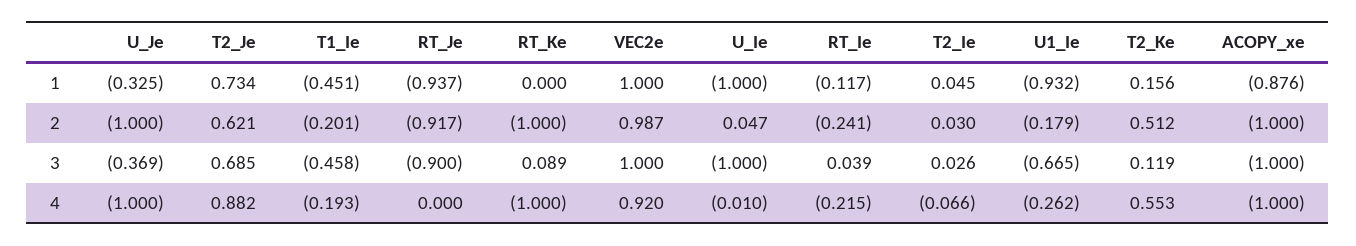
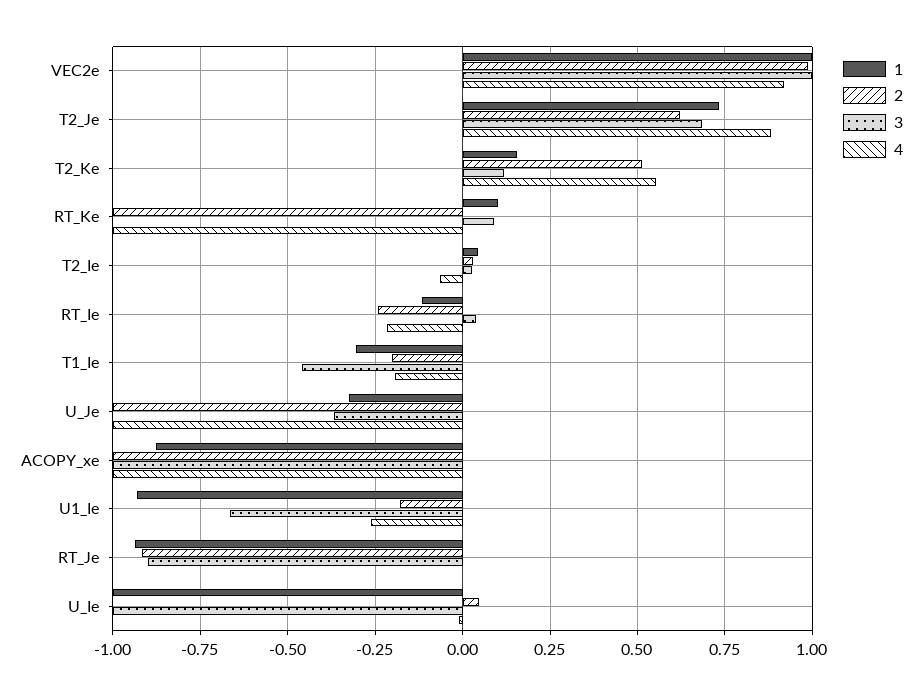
  {
    "1": {
      "U_Je": -0.325,
      "T2_Je": 0.734,
-     "T1_Ie": -0.451,
+     "T1_Ie": -0.3,
      "RT_Je": -0.937,
-     "RT_Ke": 0,
+     "RT_Ke": 0.1,
      "VEC2e": 1,
      "U_Ie": -1,
      "RT_Ie": -0.117,
      "T2_Ie": 0.045,
      "U1_Ie": -0.932,
      "T2_Ke": 0.156,
      "ACOPY_xe": -0.876
    },
    "2": {
      "U_Je": -1,
      "T2_Je": 0.621,
      "T1_Ie": -0.201,
      "RT_Je": -0.917,
      "RT_Ke": -1,
      "VEC2e": 0.987,
      "U_Ie": 0.047,
      "RT_Ie": -0.241,
      "T2_Ie": 0.03,
      "U1_Ie": -0.179,
      "T2_Ke": 0.512,
      "ACOPY_xe": -1
    },
    "3": {
      "U_Je": -0.369,
      "T2_Je": 0.685,
      "T1_Ie": -0.458,
      "RT_Je": -0.9,
      "RT_Ke": 0.089,
      "VEC2e": 1,
      "U_Ie": -1,
      "RT_Ie": 0.039,
      "T2_Ie": 0.026,
      "U1_Ie": -0.665,
      "T2_Ke": 0.119,
      "ACOPY_xe": -1
    },
    "4": {
      "U_Je": -1,
      "T2_Je": 0.882,
      "T1_Ie": -0.193,
      "RT_Je": 0,
      "RT_Ke": -1,
      "VEC2e": 0.92,
      "U_Ie": -0.01,
      "RT_Ie": -0.215,
      "T2_Ie": -0.066,
      "U1_Ie": -0.262,
      "T2_Ke": 0.553,
      "ACOPY_xe": -1
    }
  }

